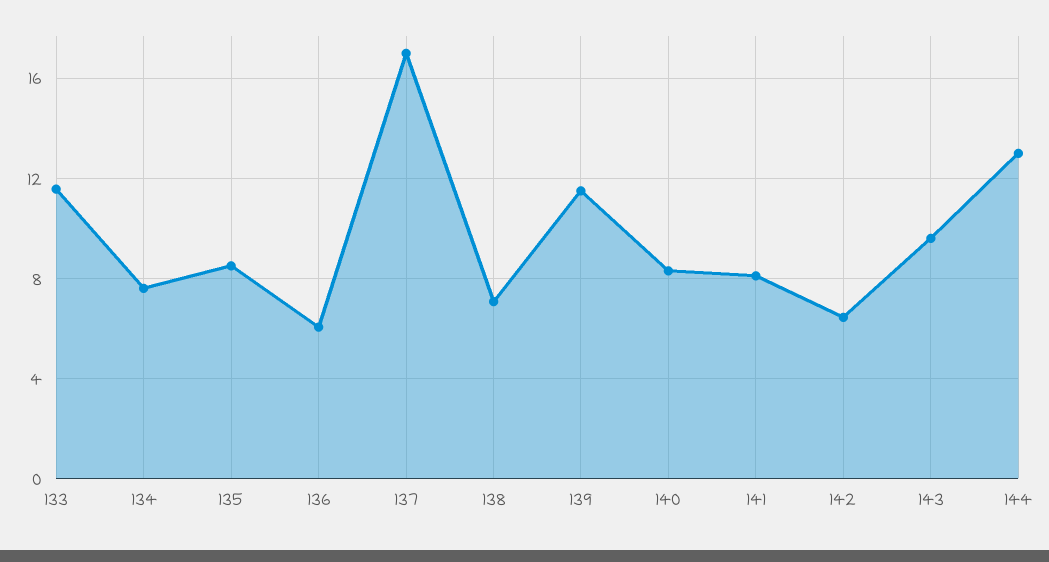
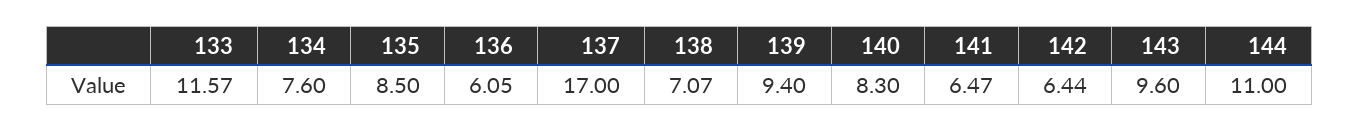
  {
    "133": 11.57,
    "134": 7.6,
    "135": 8.5,
    "136": 6.05,
    "137": 17,
    "138": 7.07,
-   "139": 11.5,
+   "139": 9.4,
    "140": 8.3,
-   "141": 8,
+   "141": 6.47,
    "142": 6.44,
    "143": 9.6,
-   "144": 13
+   "144": 11
  }

